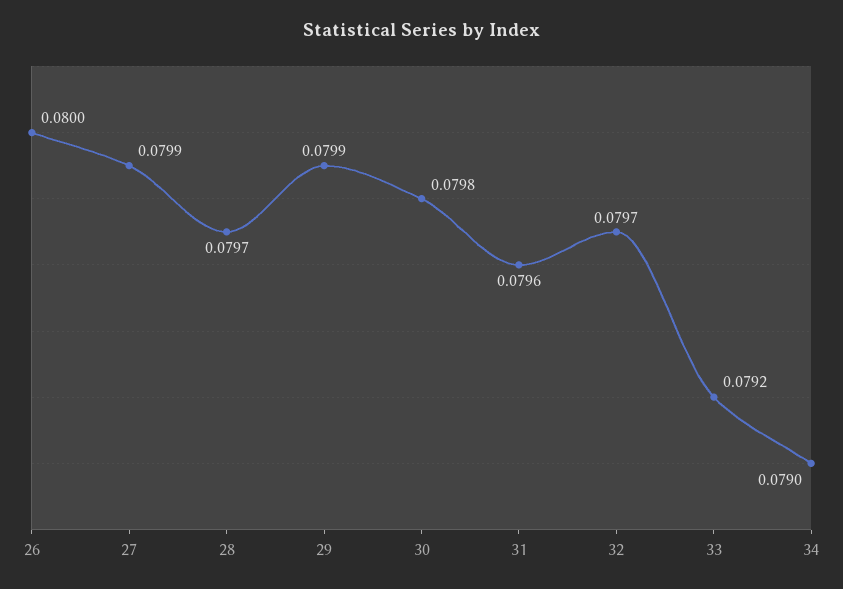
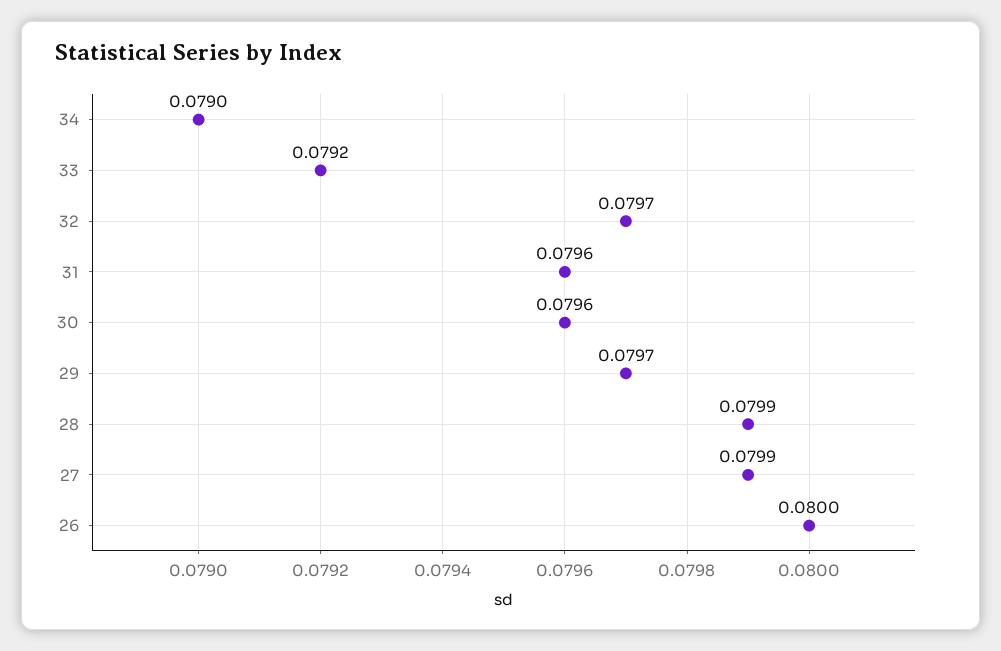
  {
    "26": 0.08,
    "27": 0.0799,
-   "28": 0.0797,
+   "28": 0.0799,
-   "29": 0.0799,
+   "29": 0.0797,
-   "30": 0.0798,
+   "30": 0.0796,
    "31": 0.0796,
    "32": 0.0797,
    "33": 0.0792,
    "34": 0.079
  }

